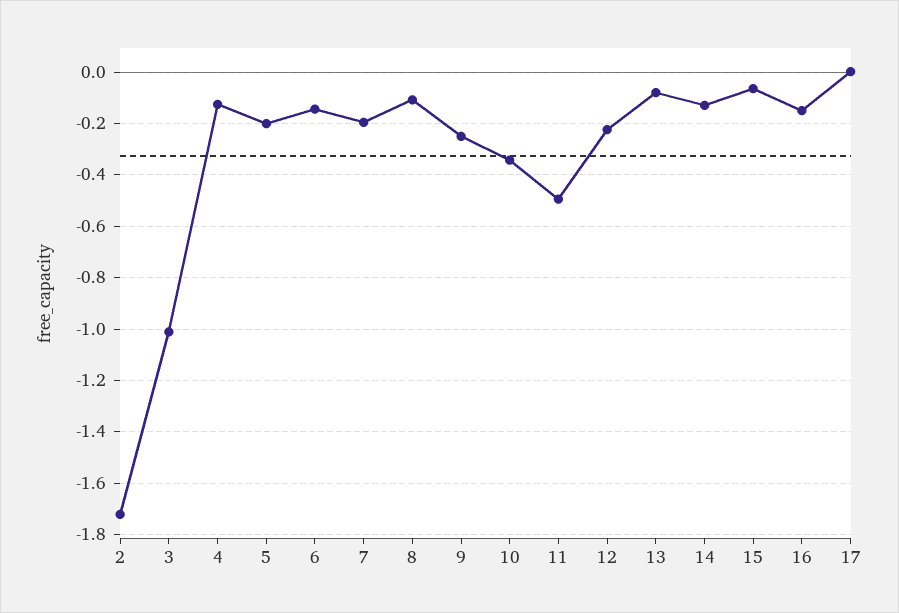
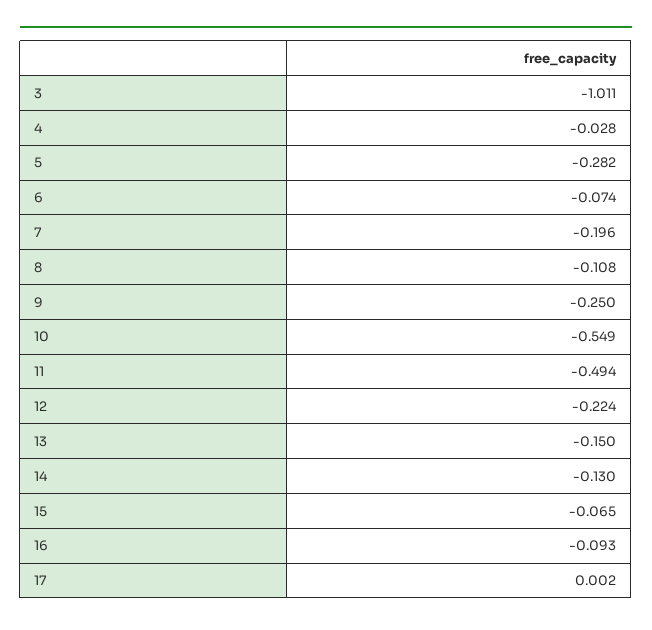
  {
-   "2": -1.725,
    "3": -1.011,
-   "4": -0.125,
+   "4": -0.028,
-   "5": -0.2,
+   "5": -0.282,
-   "6": -0.15,
+   "6": -0.074,
    "7": -0.196,
    "8": -0.108,
    "9": -0.25,
-   "10": -0.35,
+   "10": -0.549,
    "11": -0.494,
    "12": -0.224,
-   "13": -0.075,
+   "13": -0.15,
    "14": -0.13,
    "15": -0.065,
-   "16": -0.15,
+   "16": -0.093,
    "17": 0.002
  }

